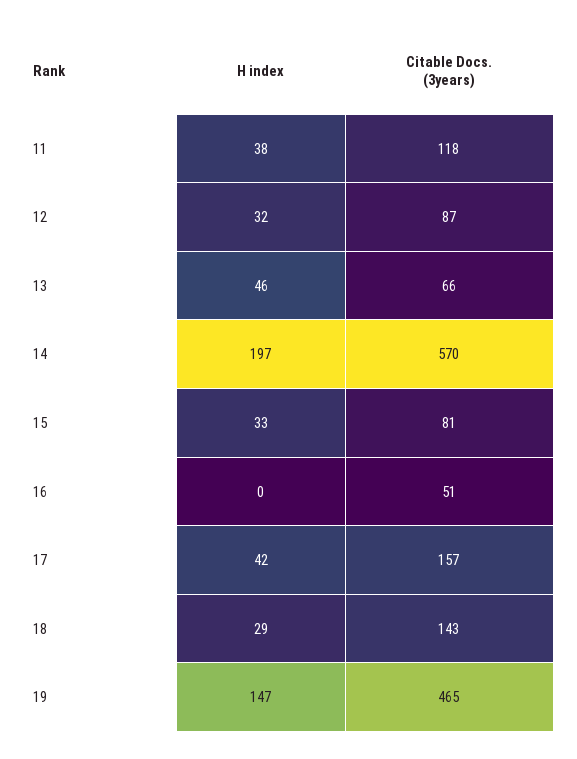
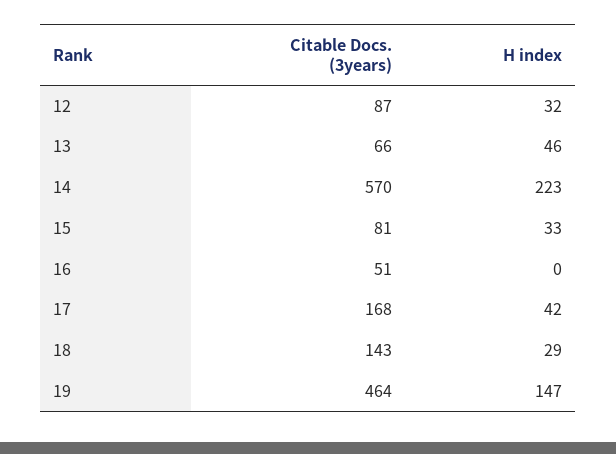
  {
    "H index": {
-     "11": 38,
      "12": 32,
      "13": 46,
-     "14": 197,
+     "14": 223,
      "15": 33,
      "16": 0,
      "17": 42,
      "18": 29,
      "19": 147
    },
    "Citable Docs. (3years)": {
-     "11": 118,
      "12": 87,
      "13": 66,
      "14": 570,
      "15": 81,
      "16": 51,
-     "17": 157,
+     "17": 168,
      "18": 143,
-     "19": 465
+     "19": 464
    }
  }

